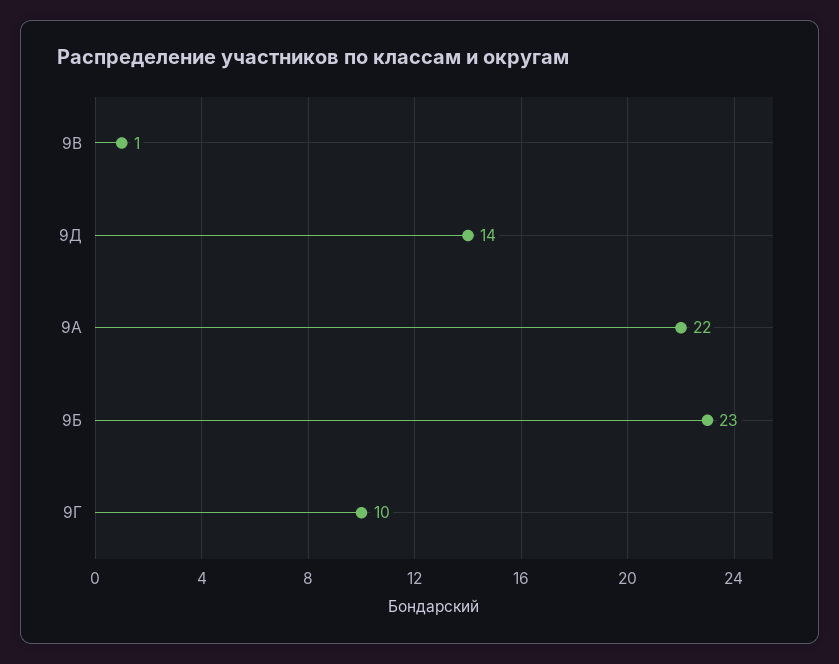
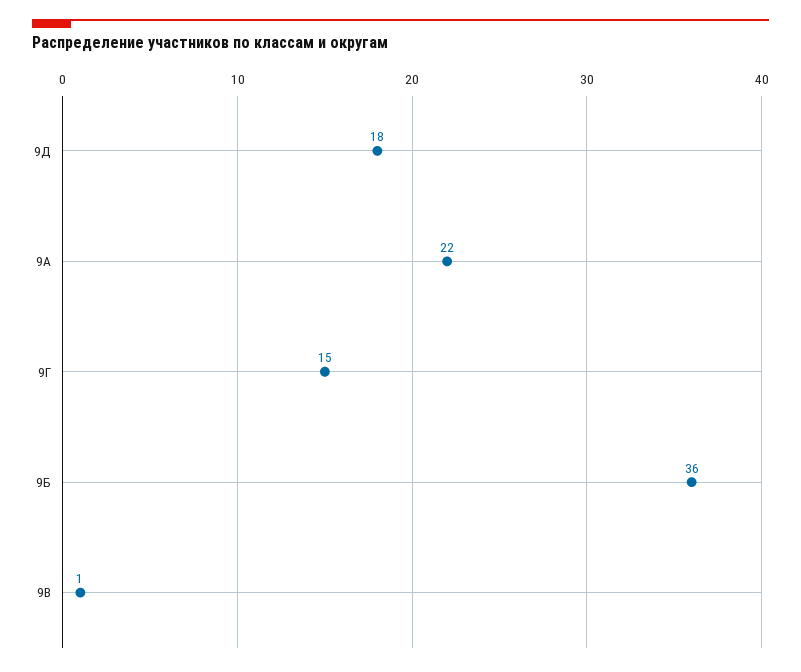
  {
    "9В": 1,
-   "9Д": 14,
+   "9Д": 18,
    "9А": 22,
-   "9Б": 23,
+   "9Б": 36,
-   "9Г": 10
+   "9Г": 15
  }

